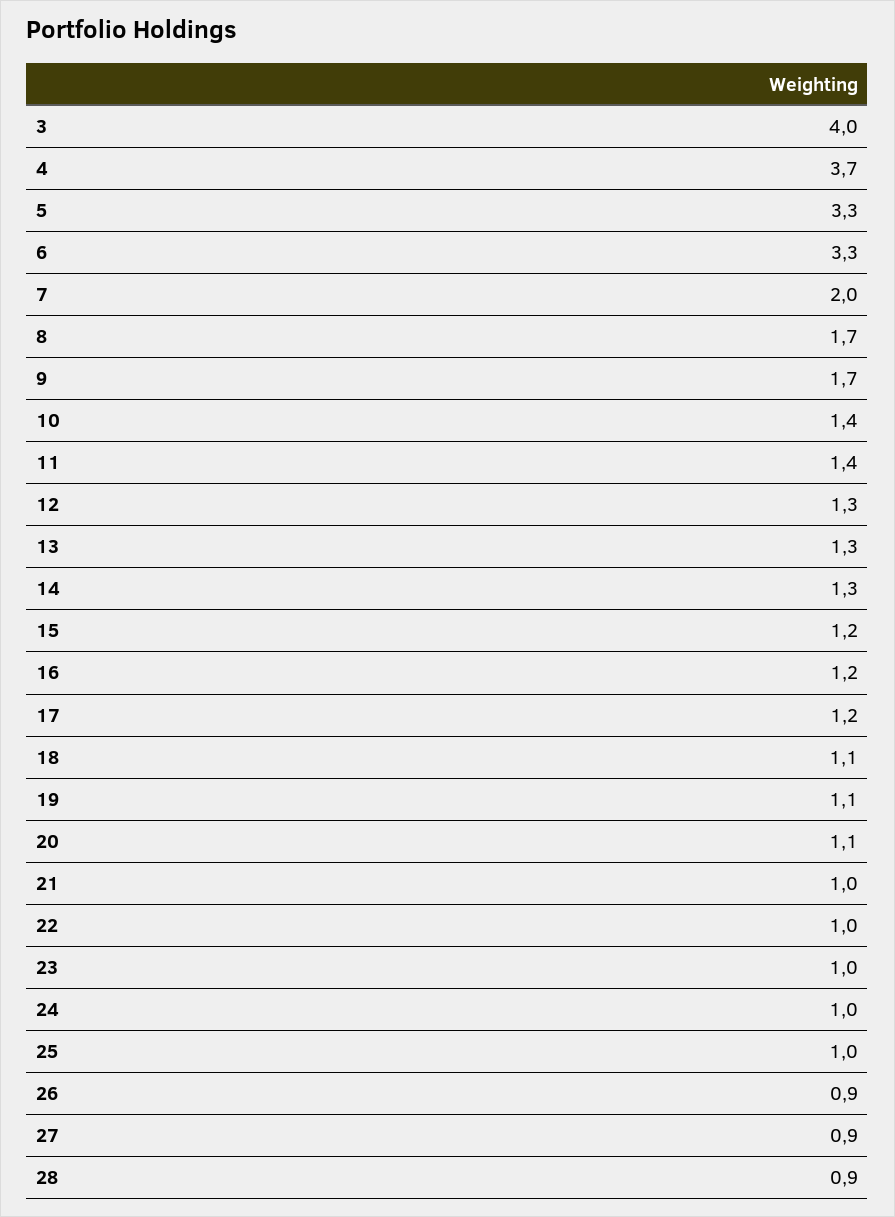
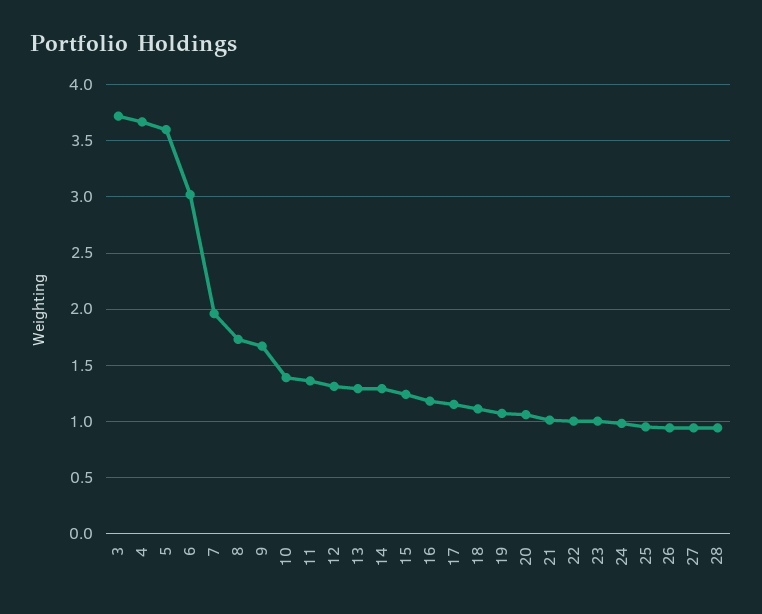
  {
-   "3": 4,
+   "3": 3.7,
    "4": 3.7,
-   "5": 3.3,
+   "5": 3.6,
-   "6": 3.3,
+   "6": 3,
    "7": 2,
    "8": 1.7,
    "9": 1.7,
    "10": 1.4,
    "11": 1.4,
    "12": 1.3,
    "13": 1.3,
    "14": 1.3,
    "15": 1.2,
    "16": 1.2,
    "17": 1.2,
    "18": 1.1,
    "19": 1.1,
    "20": 1.1,
    "21": 1,
    "22": 1,
    "23": 1,
    "24": 1,
    "25": 1,
    "26": 0.9,
    "27": 0.9,
    "28": 0.9
  }

